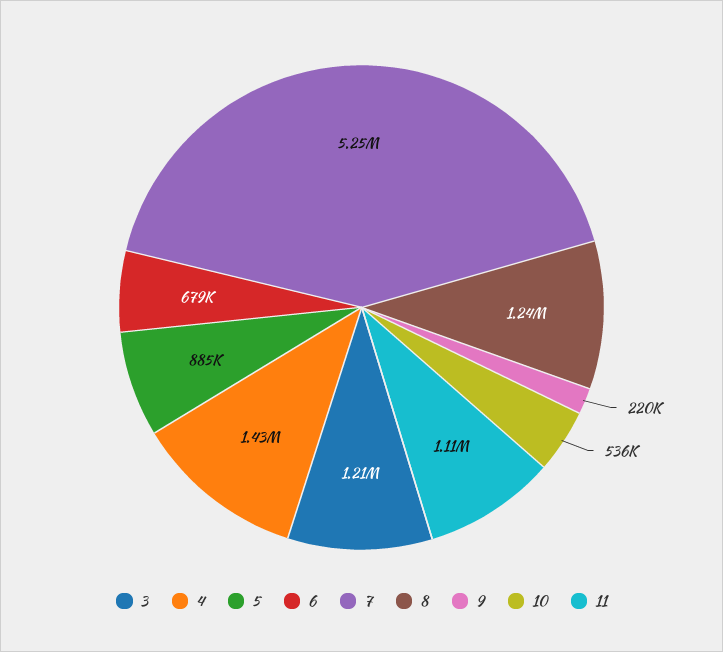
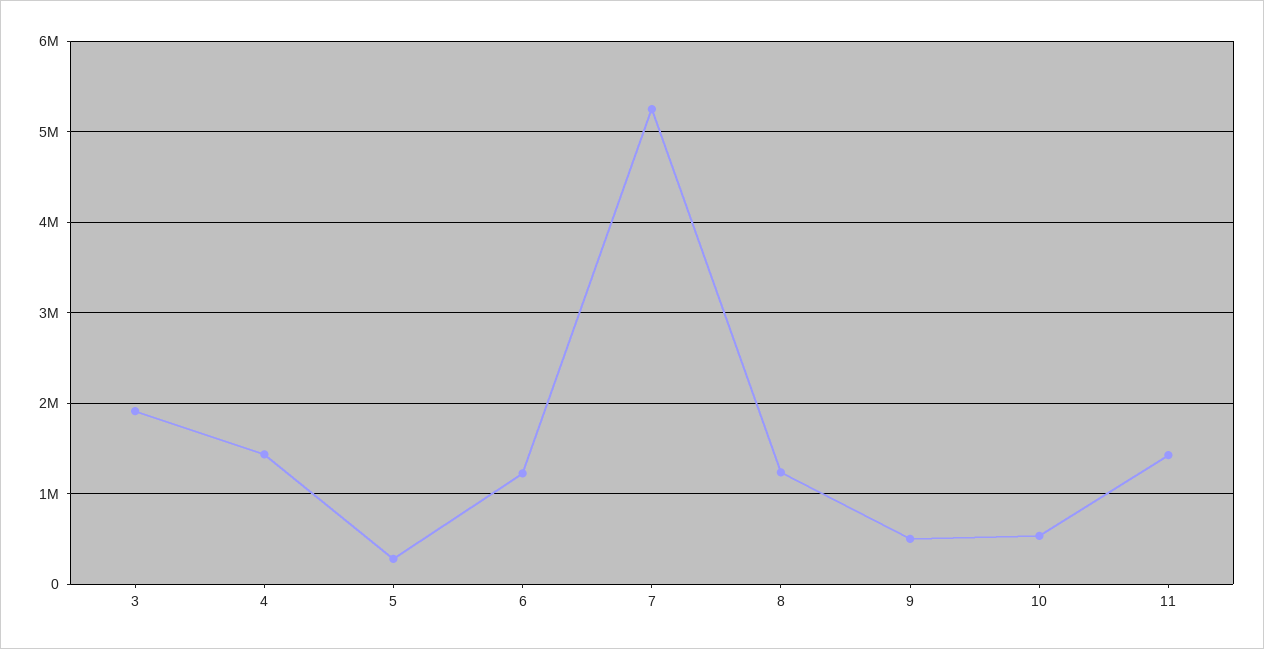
  {
-   "3": 1210000,
+   "3": 1900000,
    "4": 1430000,
-   "5": 885000,
+   "5": 300000,
-   "6": 679000,
+   "6": 1200000,
    "7": 5250000,
    "8": 1240000,
-   "9": 220000,
+   "9": 500000,
    "10": 536000,
-   "11": 1110000
+   "11": 1400000
  }

